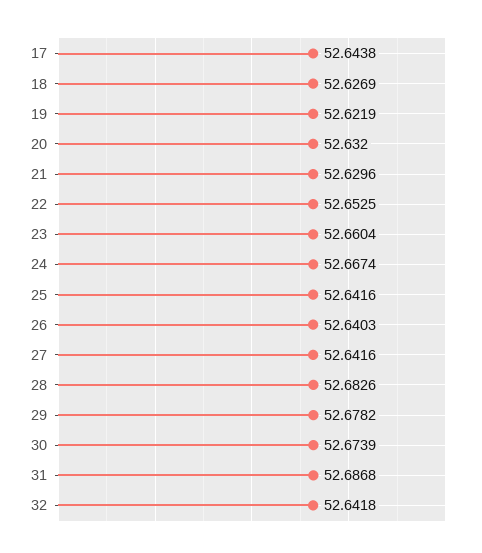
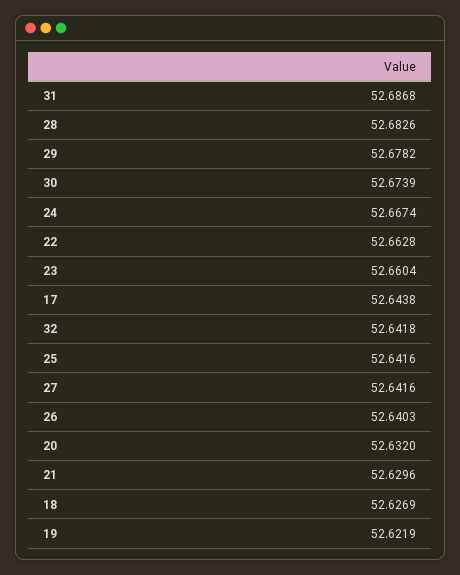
  {
    "17": 52.6438,
    "18": 52.6269,
    "19": 52.6219,
    "20": 52.632,
    "21": 52.6296,
-   "22": 52.6525,
+   "22": 52.6628,
    "23": 52.6604,
    "24": 52.6674,
    "25": 52.6416,
    "26": 52.6403,
    "27": 52.6416,
    "28": 52.6826,
    "29": 52.6782,
    "30": 52.6739,
    "31": 52.6868,
    "32": 52.6418
  }

